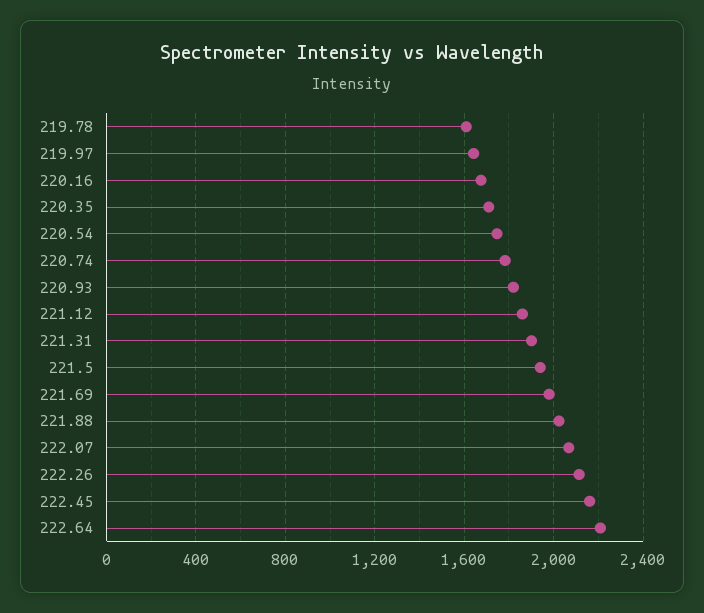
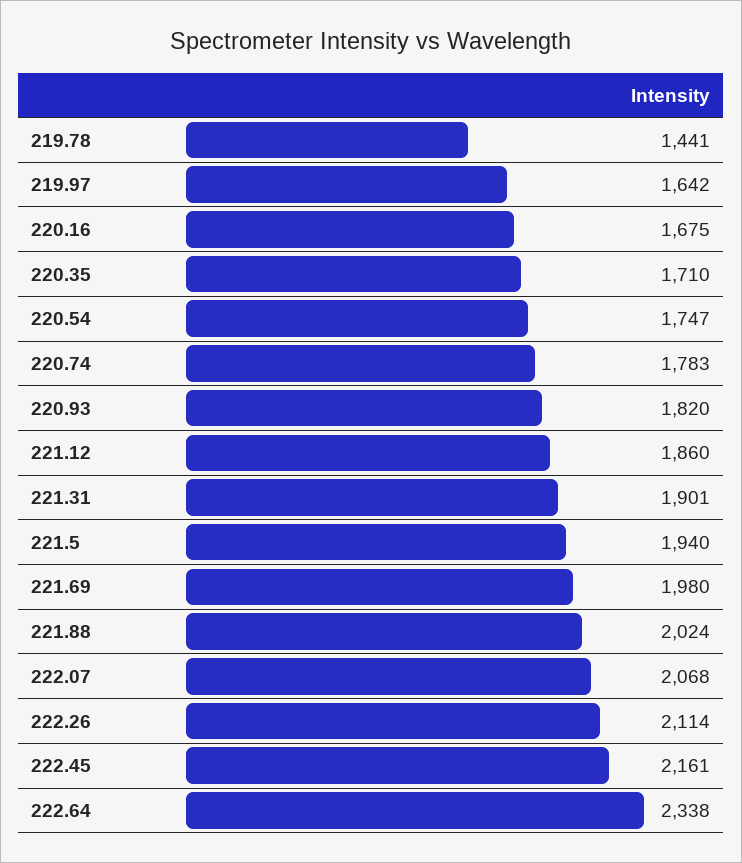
  {
-   "219.78": 1600,
+   "219.78": 1441,
    "219.97": 1642,
    "220.16": 1675,
    "220.35": 1710,
    "220.54": 1747,
    "220.74": 1783,
    "220.93": 1820,
    "221.12": 1860,
    "221.31": 1901,
    "221.5": 1940,
    "221.69": 1980,
    "221.88": 2024,
    "222.07": 2068,
    "222.26": 2114,
    "222.45": 2161,
-   "222.64": 2200
+   "222.64": 2338
  }

